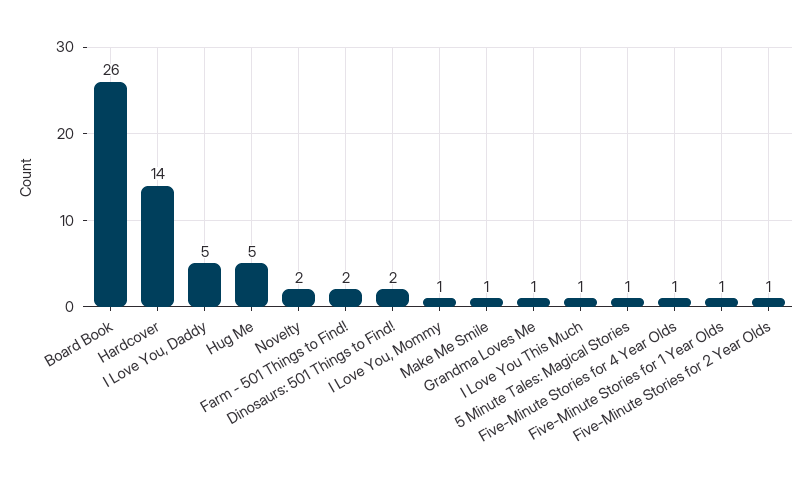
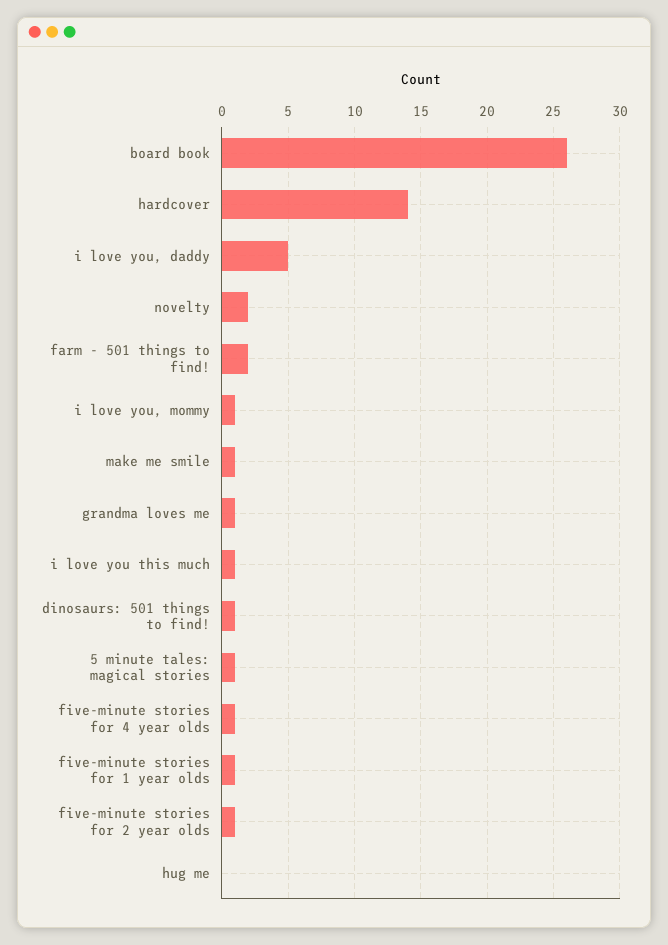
  {
    "Board Book": 26,
    "Hardcover": 14,
    "I Love You, Daddy": 5,
-   "Hug Me": 5,
+   "Hug Me": 0,
    "Novelty": 2,
    "Farm - 501 Things to Find!": 2,
-   "Dinosaurs: 501 Things to Find!": 2,
+   "Dinosaurs: 501 Things to Find!": 1,
    "I Love You, Mommy": 1,
    "Make Me Smile": 1,
    "Grandma Loves Me": 1,
    "I Love You This Much": 1,
    "5 Minute Tales: Magical Stories": 1,
    "Five-Minute Stories for 4 Year Olds": 1,
    "Five-Minute Stories for 1 Year Olds": 1,
    "Five-Minute Stories for 2 Year Olds": 1
  }

